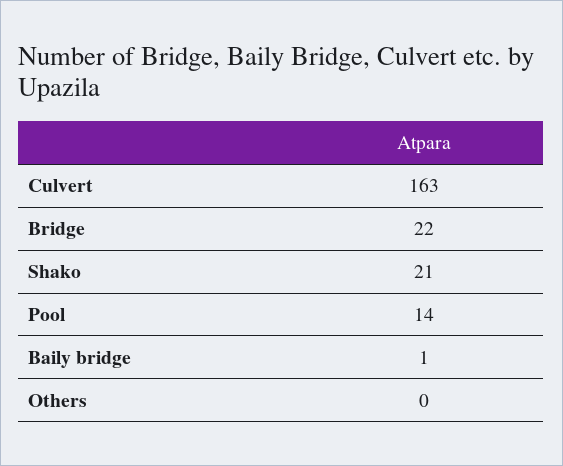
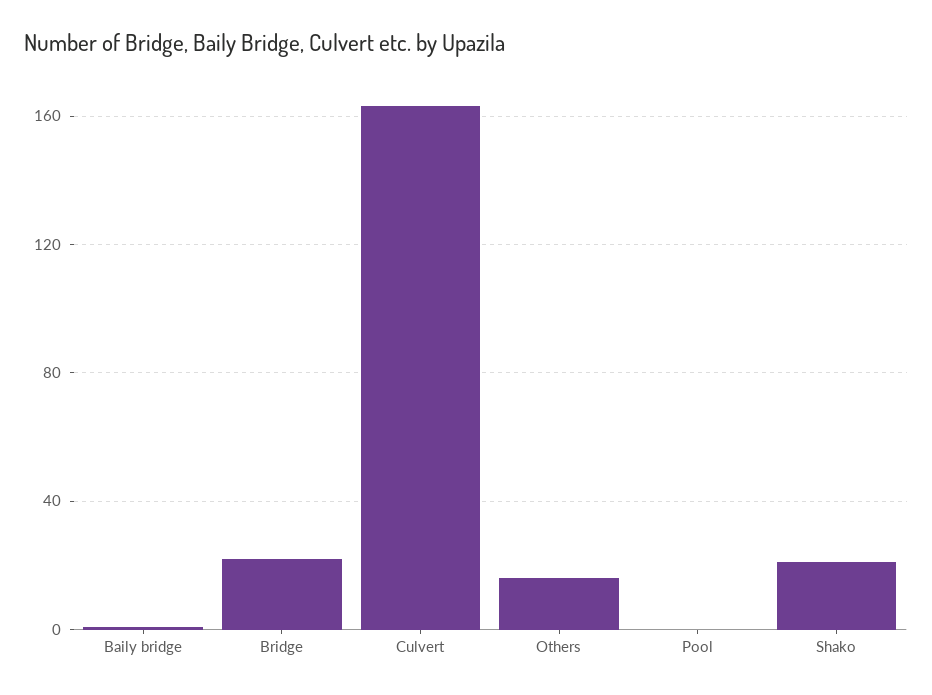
  {
    "Culvert": 163,
    "Bridge": 22,
    "Shako": 21,
-   "Pool": 14,
+   "Pool": 0,
    "Baily bridge": 1,
-   "Others": 0
+   "Others": 15
  }

